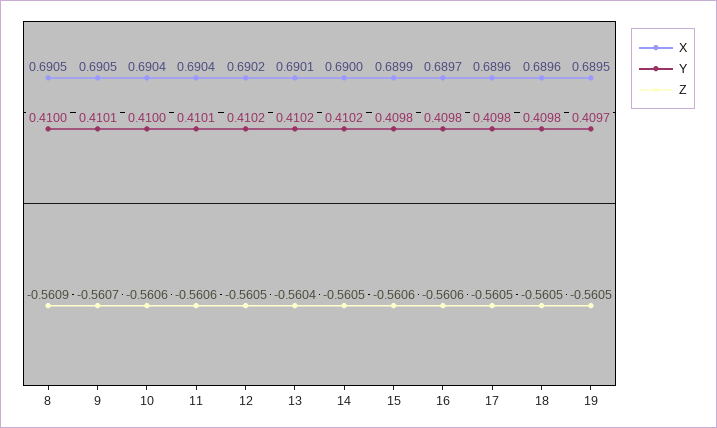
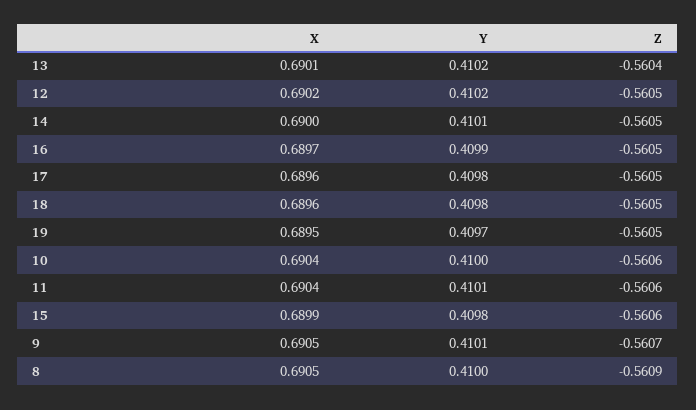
  {
    "X": {
      "8": 0.6905,
      "9": 0.6905,
      "10": 0.6904,
      "11": 0.6904,
      "12": 0.6902,
      "13": 0.6901,
      "14": 0.69,
      "15": 0.6899,
      "16": 0.6897,
      "17": 0.6896,
      "18": 0.6896,
      "19": 0.6895
    },
    "Y": {
      "8": 0.41,
      "9": 0.4101,
      "10": 0.41,
      "11": 0.4101,
      "12": 0.4102,
      "13": 0.4102,
-     "14": 0.4102,
+     "14": 0.4101,
      "15": 0.4098,
-     "16": 0.4098,
+     "16": 0.4099,
      "17": 0.4098,
      "18": 0.4098,
      "19": 0.4097
    },
    "Z": {
      "8": -0.5609,
      "9": -0.5607,
      "10": -0.5606,
      "11": -0.5606,
      "12": -0.5605,
      "13": -0.5604,
      "14": -0.5605,
      "15": -0.5606,
-     "16": -0.5606,
+     "16": -0.5605,
      "17": -0.5605,
      "18": -0.5605,
      "19": -0.5605
    }
  }

